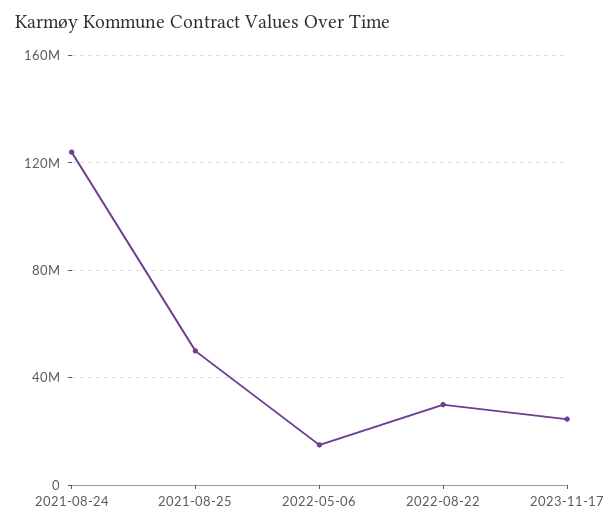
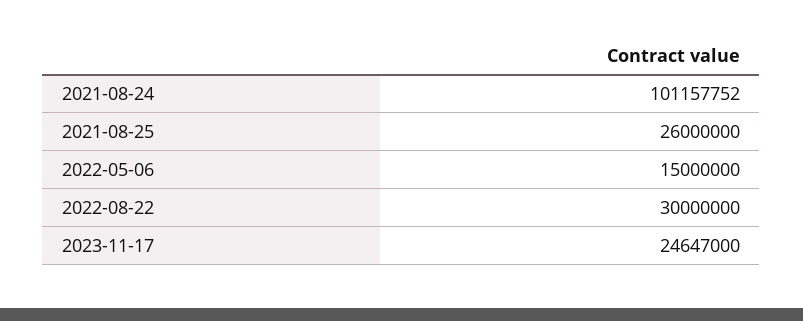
  {
-   "2021-08-24": 125000000,
+   "2021-08-24": 101157752,
-   "2021-08-25": 50000000,
+   "2021-08-25": 26000000,
    "2022-05-06": 15000000,
    "2022-08-22": 30000000,
    "2023-11-17": 24647000
  }

